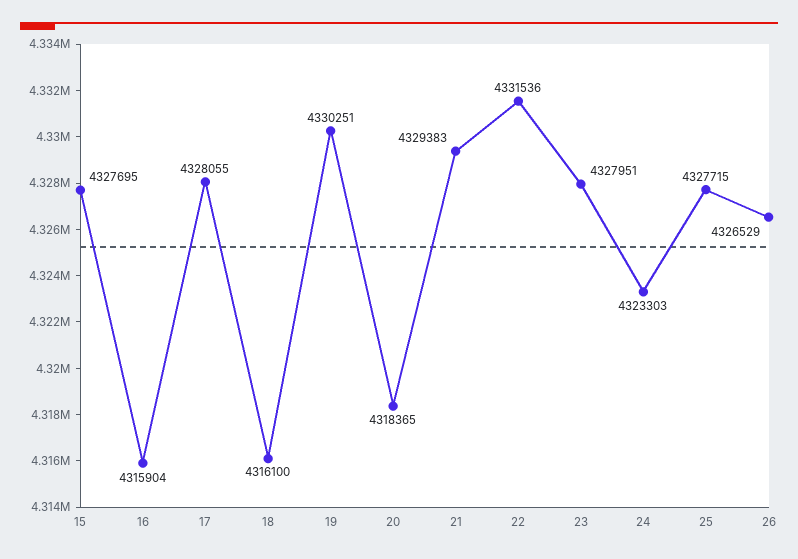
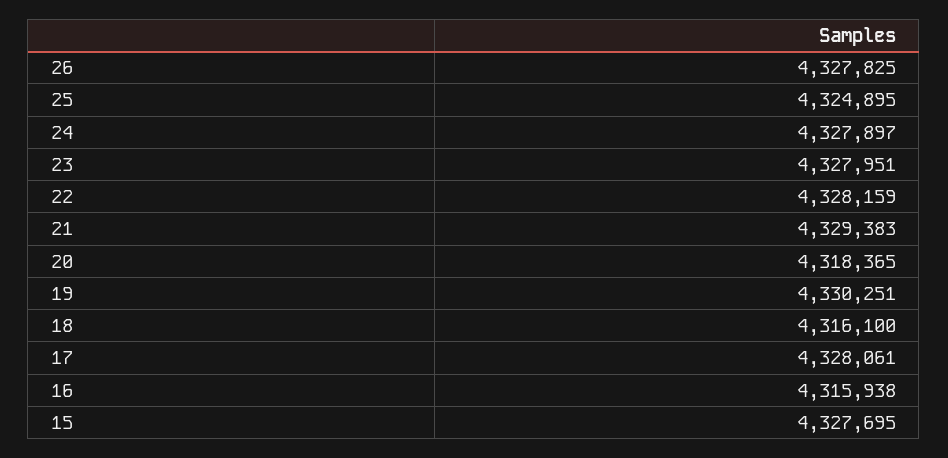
  {
    "15": 4327695,
-   "16": 4315904,
+   "16": 4315938,
-   "17": 4328055,
+   "17": 4328061,
    "18": 4316100,
    "19": 4330251,
    "20": 4318365,
    "21": 4329383,
-   "22": 4331536,
+   "22": 4328159,
    "23": 4327951,
-   "24": 4323303,
+   "24": 4327897,
-   "25": 4327715,
+   "25": 4324895,
-   "26": 4326529
+   "26": 4327825
  }

